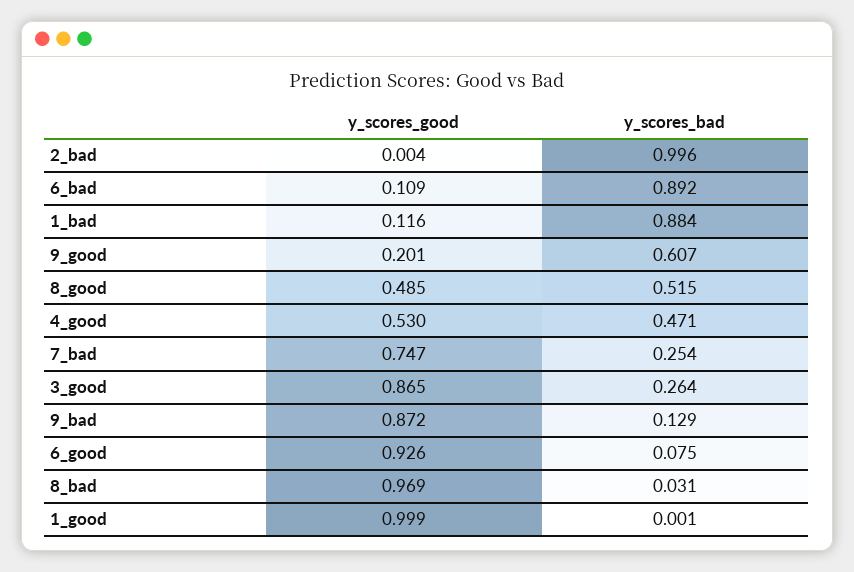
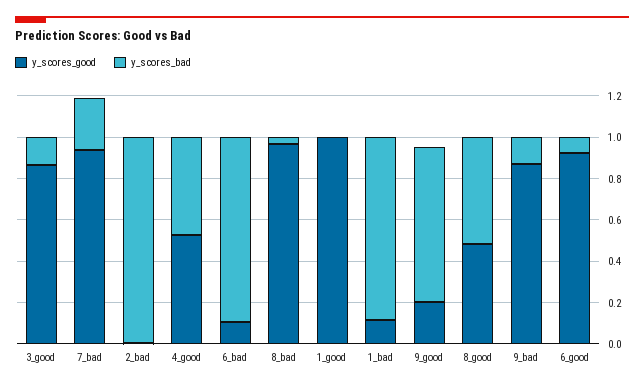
  {
    "y_scores_good": {
      "2_bad": 0.004,
      "6_bad": 0.109,
      "1_bad": 0.116,
      "9_good": 0.201,
      "8_good": 0.485,
      "4_good": 0.53,
-     "7_bad": 0.747,
+     "7_bad": 0.95,
      "3_good": 0.865,
      "9_bad": 0.872,
      "6_good": 0.926,
      "8_bad": 0.969,
      "1_good": 0.999
    },
    "y_scores_bad": {
      "2_bad": 0.996,
      "6_bad": 0.892,
      "1_bad": 0.884,
-     "9_good": 0.607,
+     "9_good": 0.75,
      "8_good": 0.515,
      "4_good": 0.471,
      "7_bad": 0.254,
-     "3_good": 0.264,
+     "3_good": 0.15,
      "9_bad": 0.129,
      "6_good": 0.075,
      "8_bad": 0.031,
      "1_good": 0.001
    }
  }

